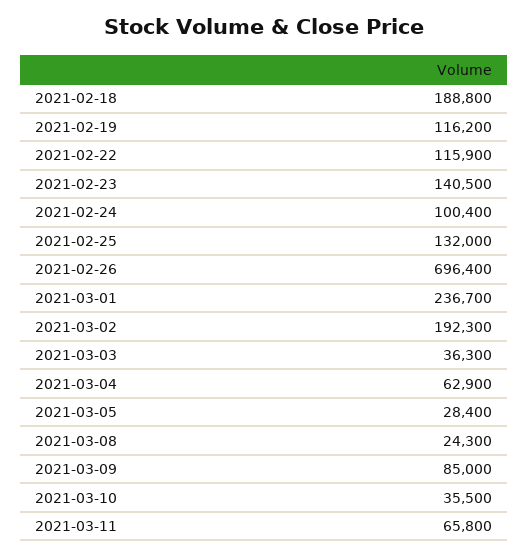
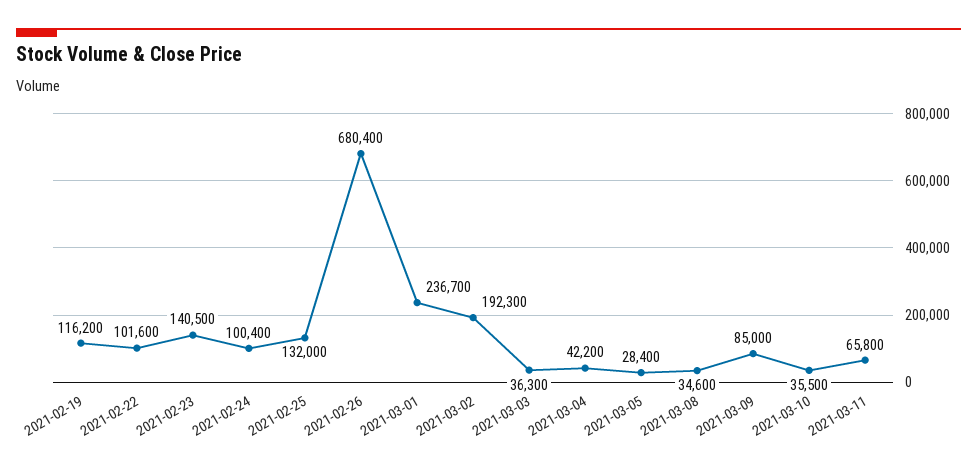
  {
-   "2021-02-18": 188800,
    "2021-02-19": 116200,
-   "2021-02-22": 115900,
+   "2021-02-22": 101600,
    "2021-02-23": 140500,
    "2021-02-24": 100400,
    "2021-02-25": 132000,
-   "2021-02-26": 696400,
+   "2021-02-26": 680400,
    "2021-03-01": 236700,
    "2021-03-02": 192300,
    "2021-03-03": 36300,
-   "2021-03-04": 62900,
+   "2021-03-04": 42200,
    "2021-03-05": 28400,
-   "2021-03-08": 24300,
+   "2021-03-08": 34600,
    "2021-03-09": 85000,
    "2021-03-10": 35500,
    "2021-03-11": 65800
  }

